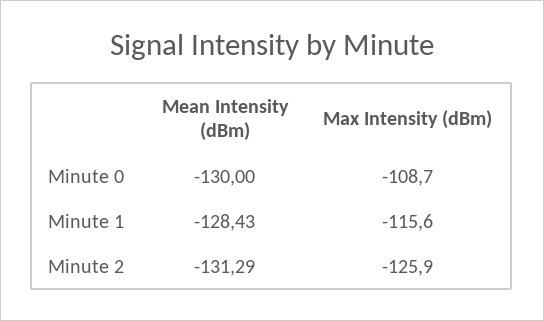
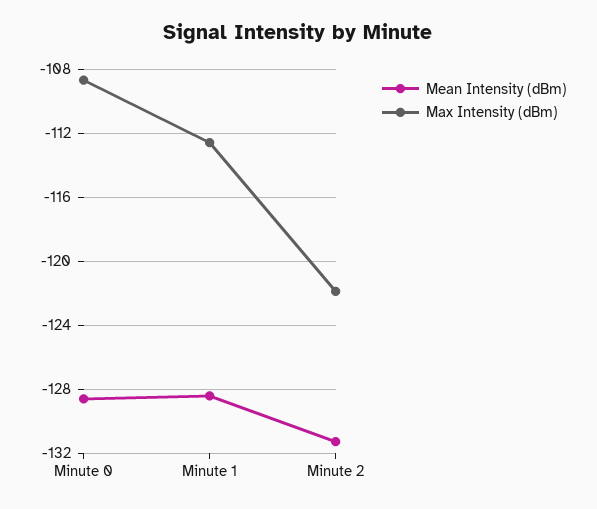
  {
    "Mean Intensity (dBm)": {
-     "Minute 0": -130,
+     "Minute 0": -128.5,
      "Minute 1": -128.43,
      "Minute 2": -131.29
    },
    "Max Intensity (dBm)": {
      "Minute 0": -108.7,
-     "Minute 1": -115.6,
+     "Minute 1": -112.5,
-     "Minute 2": -125.9
+     "Minute 2": -122
    }
  }

